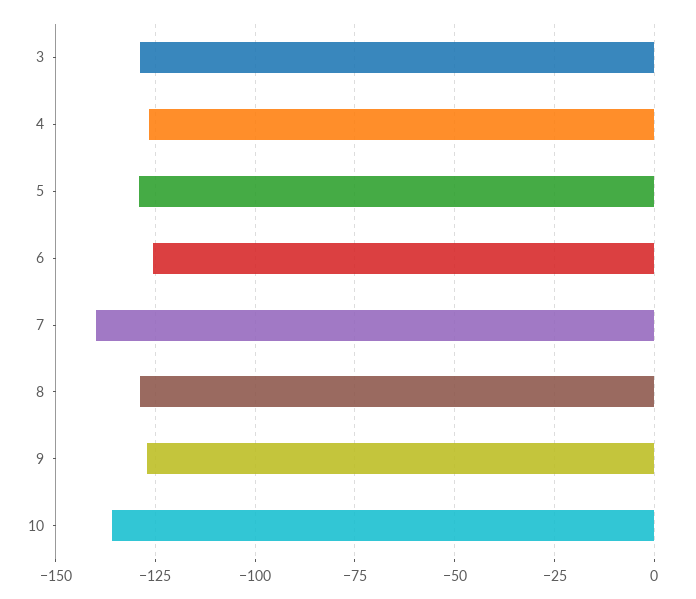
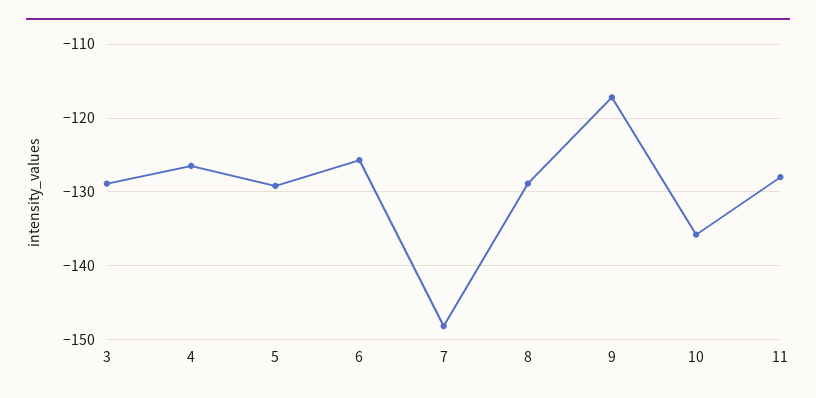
  {
    "3": -129,
    "4": -127,
    "5": -129,
    "6": -126,
-   "7": -140,
+   "7": -148,
    "8": -129,
-   "9": -127.5,
+   "9": -117,
-   "10": -136
+   "10": -136,
+   "11": -128
  }

